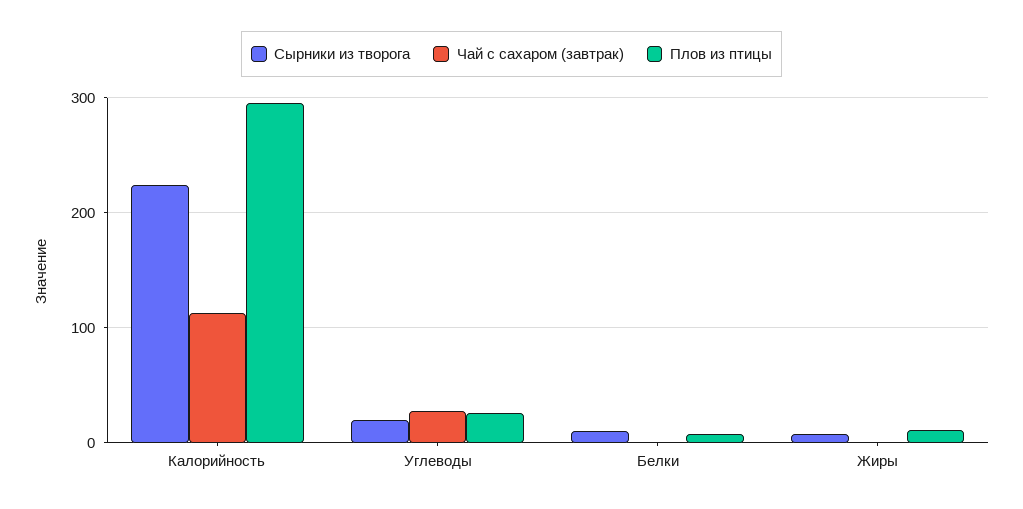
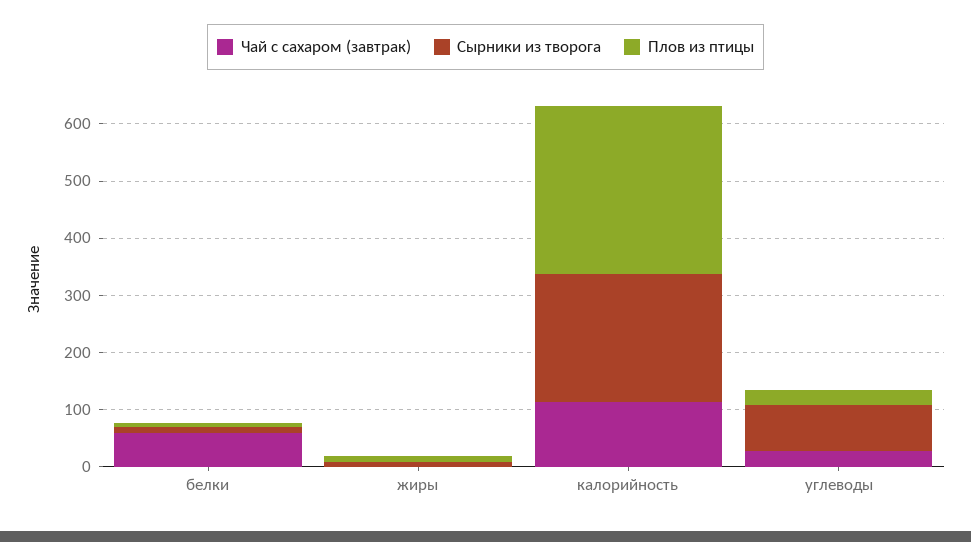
  {
    "Сырники из творога": {
      "Калорийность": 220,
-     "Углеводы": 20,
+     "Углеводы": 80,
      "Белки": 10,
      "Жиры": 10
    },
    "Чай с сахаром (завтрак)": {
      "Калорийность": 110,
      "Углеводы": 30,
-     "Белки": 0,
+     "Белки": 60,
      "Жиры": 0
    },
    "Плов из птицы": {
      "Калорийность": 300,
      "Углеводы": 30,
      "Белки": 10,
      "Жиры": 10
    }
  }

